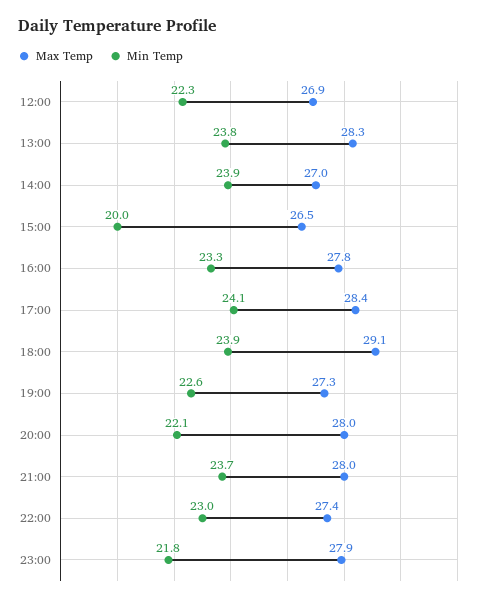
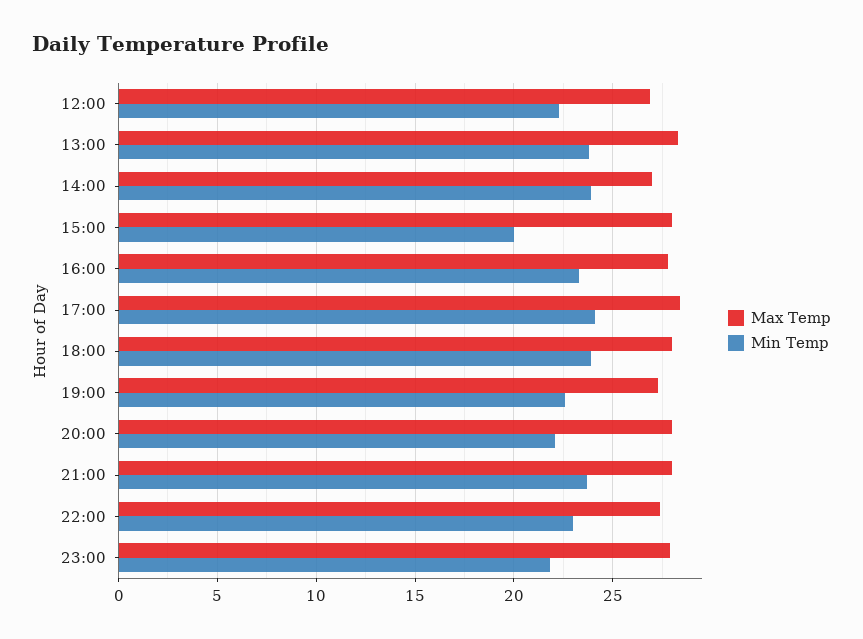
  {
    "Max Temp": {
      "12:00": 26.9,
      "13:00": 28.3,
      "14:00": 27,
-     "15:00": 26.5,
+     "15:00": 28,
      "16:00": 27.8,
      "17:00": 28.4,
-     "18:00": 29.1,
+     "18:00": 28,
      "19:00": 27.3,
      "20:00": 28,
      "21:00": 28,
      "22:00": 27.4,
      "23:00": 27.9
    },
    "Min Temp": {
      "12:00": 22.3,
      "13:00": 23.8,
      "14:00": 23.9,
      "15:00": 20,
      "16:00": 23.3,
      "17:00": 24.1,
      "18:00": 23.9,
      "19:00": 22.6,
      "20:00": 22.1,
      "21:00": 23.7,
      "22:00": 23,
      "23:00": 21.8
    }
  }

